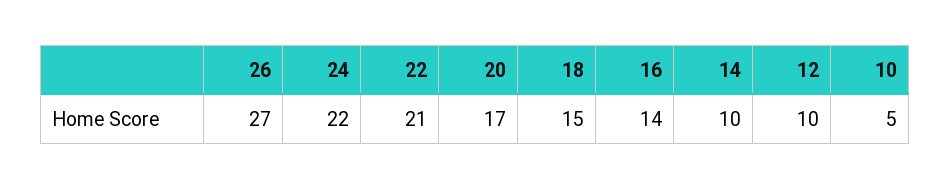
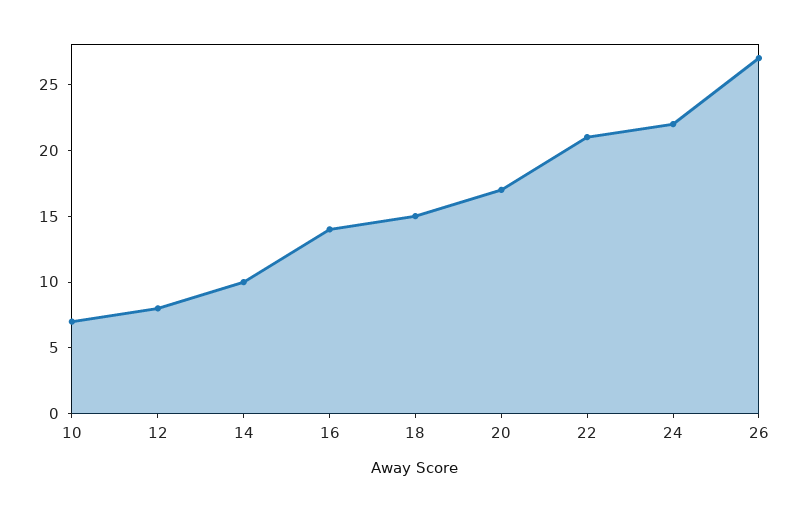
  {
    "26": 27,
    "24": 22,
    "22": 21,
    "20": 17,
    "18": 15,
    "16": 14,
    "14": 10,
-   "12": 10,
+   "12": 8,
-   "10": 5
+   "10": 7
  }

